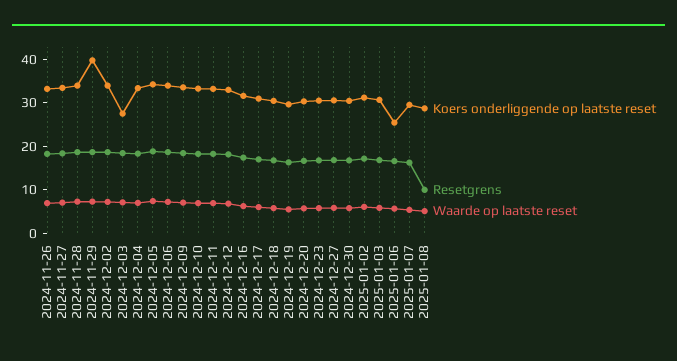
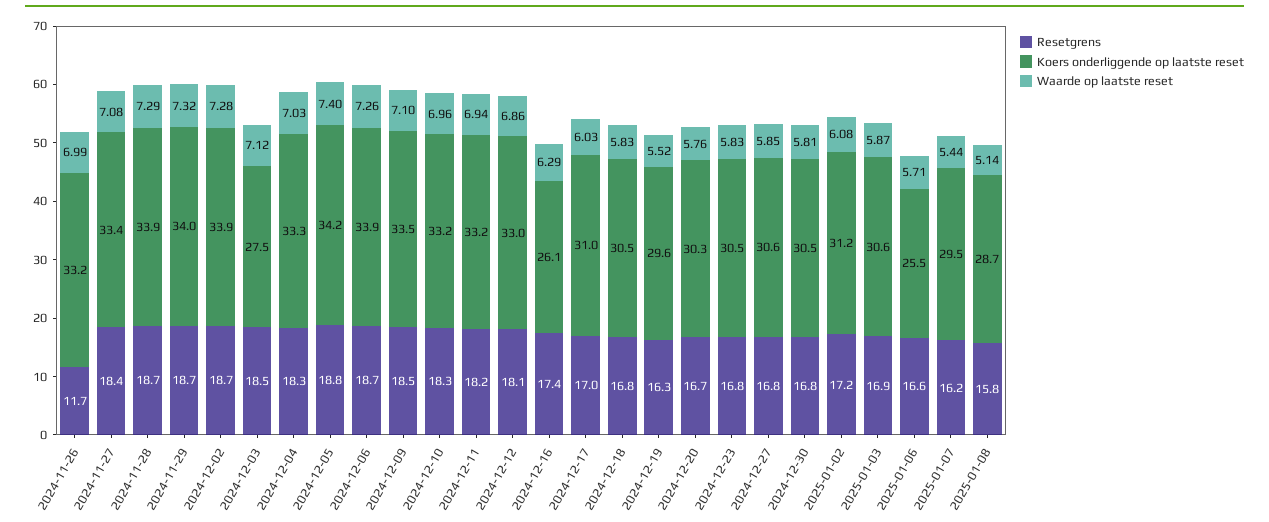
  {
    "Koers onderliggende op laatste reset": {
      "2024-11-26": 33.2,
      "2024-11-27": 33.4,
      "2024-11-28": 33.9,
-     "2024-11-29": 40,
+     "2024-11-29": 34,
      "2024-12-02": 33.9,
      "2024-12-03": 27.5,
      "2024-12-04": 33.3,
      "2024-12-05": 34.2,
      "2024-12-06": 33.9,
      "2024-12-09": 33.5,
      "2024-12-10": 33.2,
      "2024-12-11": 33.2,
      "2024-12-12": 33,
-     "2024-12-16": 32,
+     "2024-12-16": 26.1,
      "2024-12-17": 31,
      "2024-12-18": 30.5,
      "2024-12-19": 29.6,
      "2024-12-20": 30.3,
      "2024-12-23": 30.5,
      "2024-12-27": 30.6,
      "2024-12-30": 30.5,
      "2025-01-02": 31.2,
      "2025-01-03": 30.6,
      "2025-01-06": 25.5,
      "2025-01-07": 29.5,
      "2025-01-08": 28.7
    },
    "Resetgrens": {
-     "2024-11-26": 18,
+     "2024-11-26": 11.7,
      "2024-11-27": 18.4,
      "2024-11-28": 18.7,
      "2024-11-29": 18.7,
      "2024-12-02": 18.7,
      "2024-12-03": 18.5,
      "2024-12-04": 18.3,
      "2024-12-05": 18.8,
      "2024-12-06": 18.7,
      "2024-12-09": 18.5,
      "2024-12-10": 18.3,
      "2024-12-11": 18.2,
      "2024-12-12": 18.1,
      "2024-12-16": 17.4,
      "2024-12-17": 17,
      "2024-12-18": 16.8,
      "2024-12-19": 16.3,
      "2024-12-20": 16.7,
      "2024-12-23": 16.8,
      "2024-12-27": 16.8,
      "2024-12-30": 16.8,
      "2025-01-02": 17.2,
      "2025-01-03": 16.9,
      "2025-01-06": 16.6,
      "2025-01-07": 16.2,
-     "2025-01-08": 10
+     "2025-01-08": 15.8
    },
    "Waarde op laatste reset": {
      "2024-11-26": 6.99,
      "2024-11-27": 7.08,
      "2024-11-28": 7.29,
      "2024-11-29": 7.32,
      "2024-12-02": 7.28,
      "2024-12-03": 7.12,
      "2024-12-04": 7.03,
      "2024-12-05": 7.4,
      "2024-12-06": 7.26,
      "2024-12-09": 7.1,
      "2024-12-10": 6.96,
      "2024-12-11": 6.94,
      "2024-12-12": 6.86,
      "2024-12-16": 6.29,
      "2024-12-17": 6.03,
      "2024-12-18": 5.83,
      "2024-12-19": 5.52,
      "2024-12-20": 5.76,
      "2024-12-23": 5.83,
      "2024-12-27": 5.85,
      "2024-12-30": 5.81,
      "2025-01-02": 6.08,
      "2025-01-03": 5.87,
      "2025-01-06": 5.71,
      "2025-01-07": 5.44,
      "2025-01-08": 5.14
    }
  }

